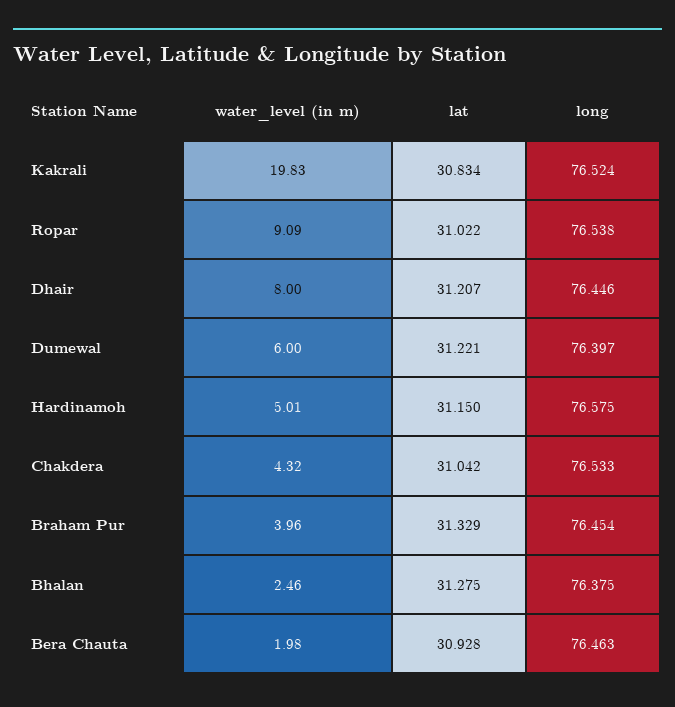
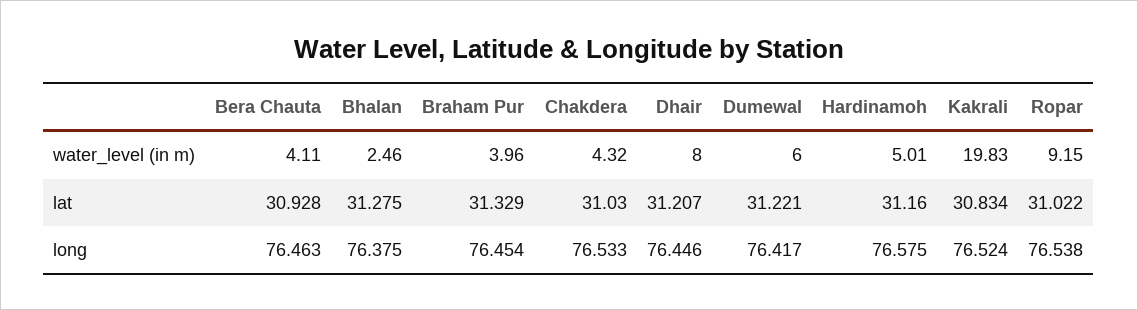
  {
    "water_level (in m)": {
      "Kakrali": 19.83,
-     "Ropar": 9.09,
+     "Ropar": 9.15,
      "Dhair": 8,
      "Dumewal": 6,
      "Hardinamoh": 5.01,
      "Chakdera": 4.32,
      "Braham Pur": 3.96,
      "Bhalan": 2.46,
-     "Bera Chauta": 1.98
+     "Bera Chauta": 4.11
    },
    "lat": {
      "Kakrali": 30.834,
      "Ropar": 31.022,
      "Dhair": 31.207,
      "Dumewal": 31.221,
-     "Hardinamoh": 31.15,
+     "Hardinamoh": 31.16,
-     "Chakdera": 31.042,
+     "Chakdera": 31.03,
      "Braham Pur": 31.329,
      "Bhalan": 31.275,
      "Bera Chauta": 30.928
    },
    "long": {
      "Kakrali": 76.524,
      "Ropar": 76.538,
      "Dhair": 76.446,
-     "Dumewal": 76.397,
+     "Dumewal": 76.417,
      "Hardinamoh": 76.575,
      "Chakdera": 76.533,
      "Braham Pur": 76.454,
      "Bhalan": 76.375,
      "Bera Chauta": 76.463
    }
  }

